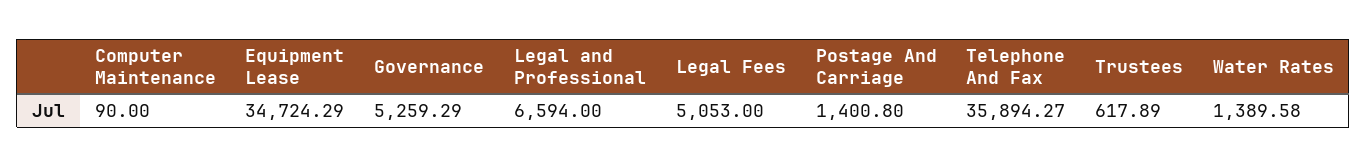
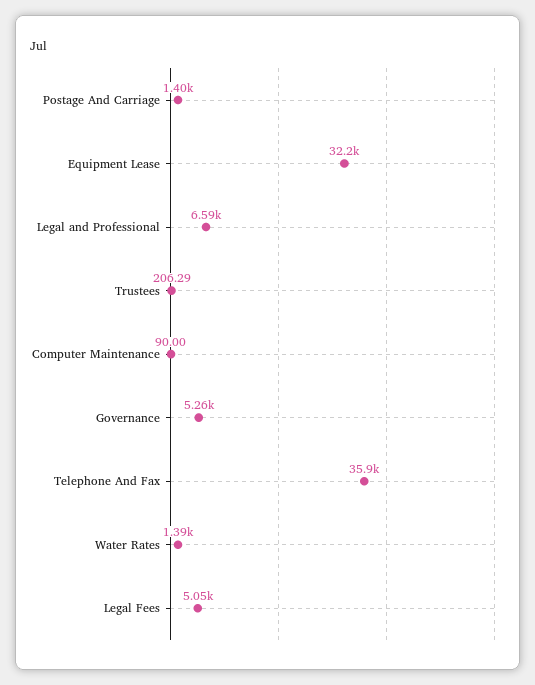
  {
    "Computer Maintenance": 90,
-   "Equipment Lease": 34724.29,
+   "Equipment Lease": 32200,
    "Governance": 5259.29,
    "Legal and Professional": 6594,
    "Legal Fees": 5053,
    "Postage And Carriage": 1400.8,
    "Telephone And Fax": 35894.27,
-   "Trustees": 617.89,
+   "Trustees": 206.29,
    "Water Rates": 1389.58
  }

